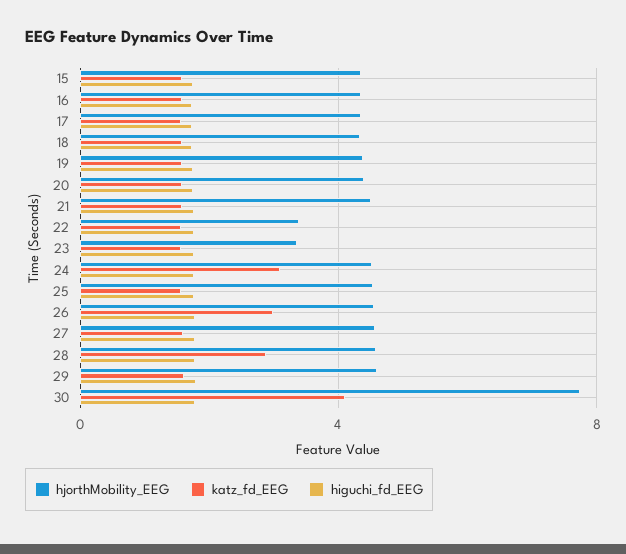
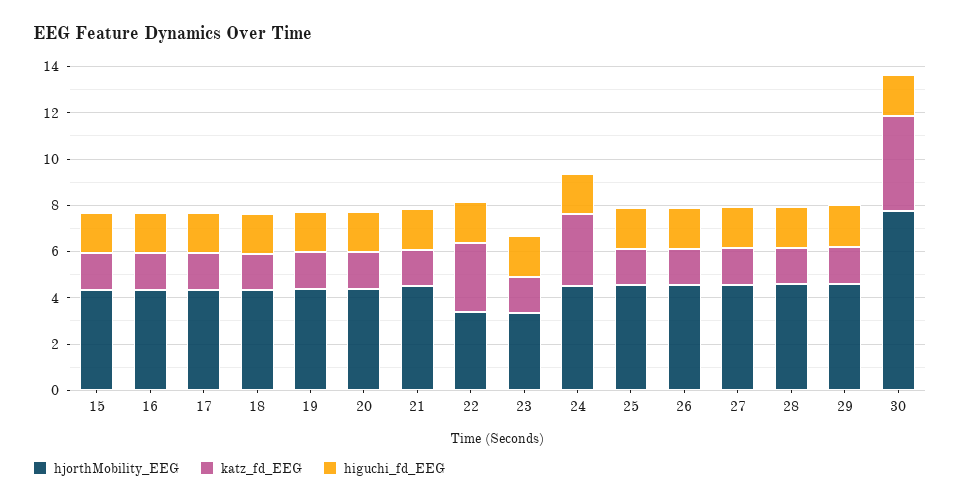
  {
    "hjorthMobility_EEG": {
      "15": 4.5,
      "16": 4.5,
      "17": 4.5,
      "18": 4.5,
      "19": 4.5,
      "20": 4.5,
      "21": 4.5,
      "22": 3.5,
      "23": 3.5,
      "24": 4.5,
      "25": 4.5,
      "26": 4.5,
      "27": 4.5,
      "28": 4.5,
      "29": 4.5,
      "30": 7.5
    },
    "katz_fd_EEG": {
      "15": 1.5,
      "16": 1.5,
      "17": 1.5,
      "18": 1.5,
      "19": 1.5,
      "20": 1.5,
      "21": 1.5,
-     "22": 1.5,
+     "22": 3,
      "23": 1.5,
      "24": 3,
      "25": 1.5,
-     "26": 3,
+     "26": 1.5,
      "27": 1.5,
-     "28": 3,
+     "28": 1.5,
      "29": 1.5,
      "30": 4
    },
    "higuchi_fd_EEG": {
      "15": 1.5,
      "16": 1.5,
      "17": 1.5,
      "18": 1.5,
      "19": 1.5,
      "20": 1.5,
      "21": 2,
      "22": 2,
      "23": 2,
      "24": 2,
      "25": 2,
      "26": 2,
      "27": 2,
      "28": 2,
      "29": 2,
      "30": 2
    }
  }

